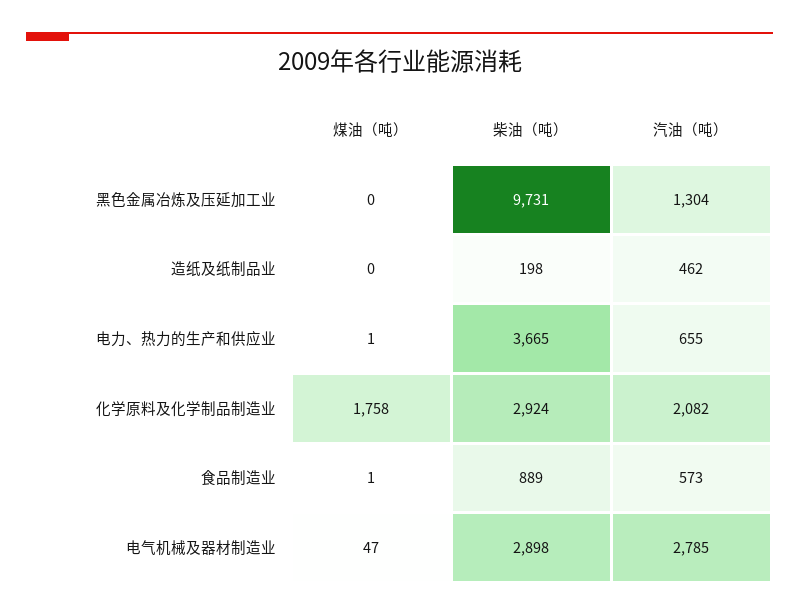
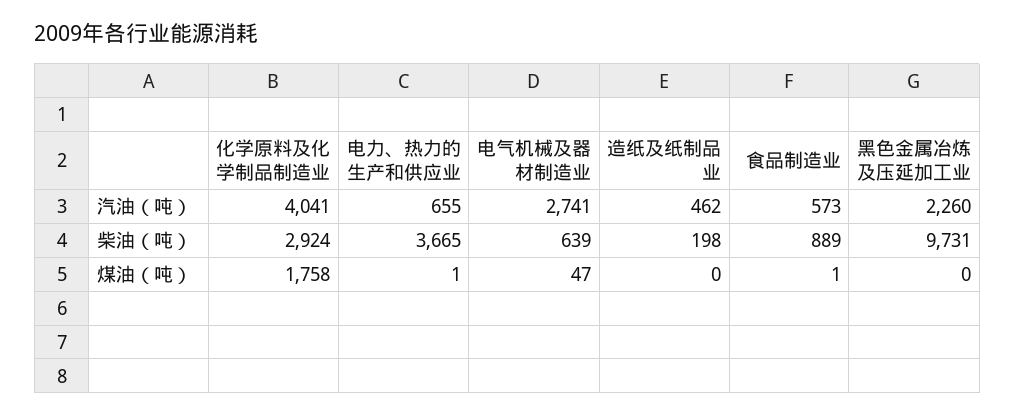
  {
    "煤油（吨）": {
      "黑色金属冶炼及压延加工业": 0,
      "造纸及纸制品业": 0,
      "电力、热力的生产和供应业": 1,
      "化学原料及化学制品制造业": 1758,
      "食品制造业": 1,
      "电气机械及器材制造业": 47
    },
    "柴油（吨）": {
      "黑色金属冶炼及压延加工业": 9731,
      "造纸及纸制品业": 198,
      "电力、热力的生产和供应业": 3665,
      "化学原料及化学制品制造业": 2924,
      "食品制造业": 889,
-     "电气机械及器材制造业": 2898
+     "电气机械及器材制造业": 639
    },
    "汽油（吨）": {
-     "黑色金属冶炼及压延加工业": 1304,
+     "黑色金属冶炼及压延加工业": 2260,
      "造纸及纸制品业": 462,
      "电力、热力的生产和供应业": 655,
-     "化学原料及化学制品制造业": 2082,
+     "化学原料及化学制品制造业": 4041,
      "食品制造业": 573,
-     "电气机械及器材制造业": 2785
+     "电气机械及器材制造业": 2741
    }
  }

